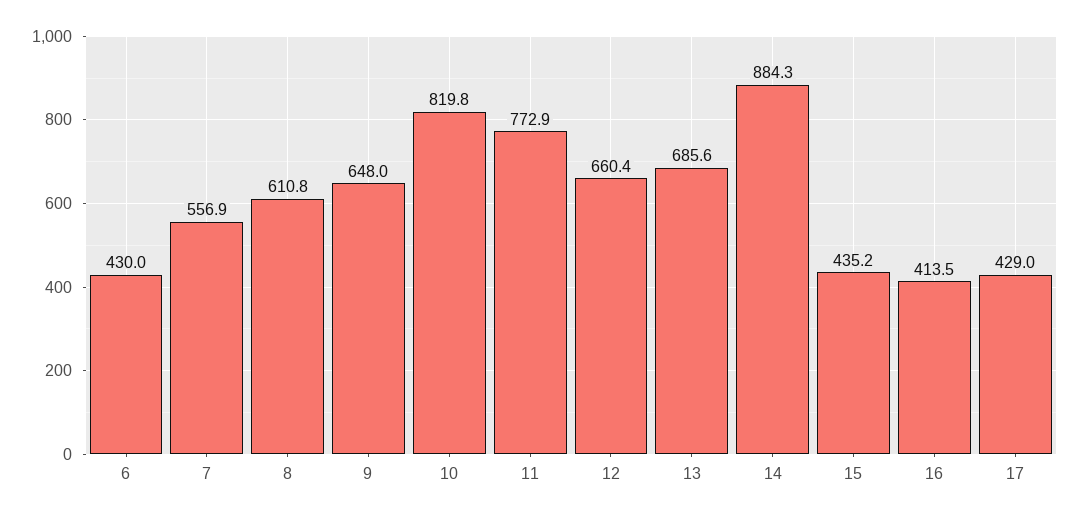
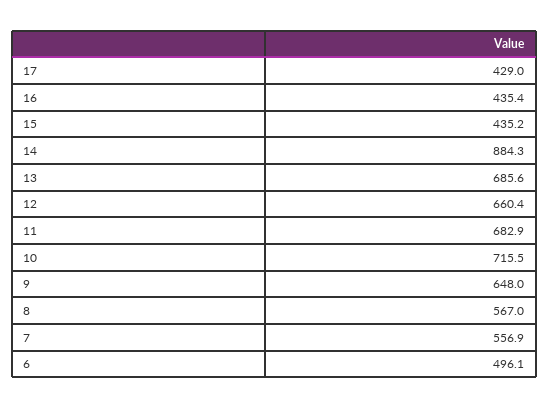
  {
-   "6": 430,
+   "6": 496.1,
    "7": 556.9,
-   "8": 610.8,
+   "8": 567,
    "9": 648,
-   "10": 819.8,
+   "10": 715.5,
-   "11": 772.9,
+   "11": 682.9,
    "12": 660.4,
    "13": 685.6,
    "14": 884.3,
    "15": 435.2,
-   "16": 413.5,
+   "16": 435.4,
    "17": 429
  }

